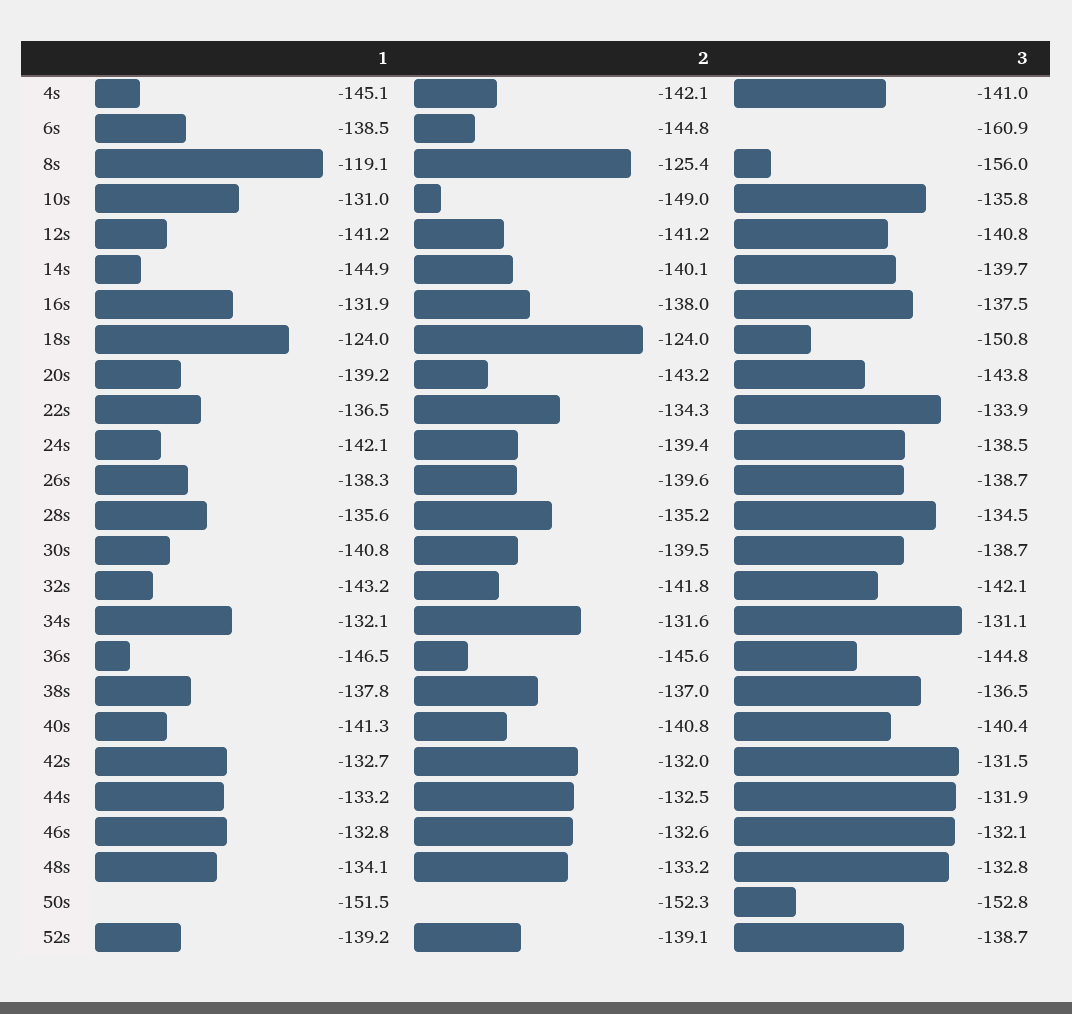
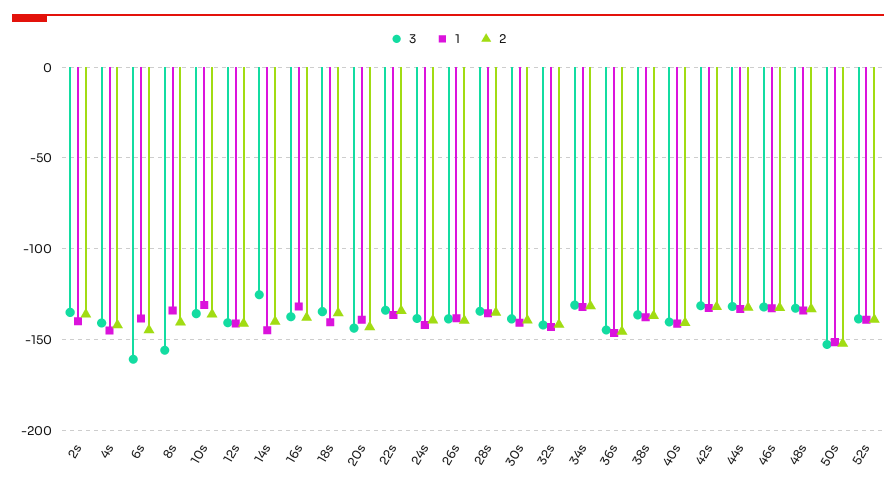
  {
    "1": {
      "4s": -145.1,
      "6s": -138.5,
-     "8s": -119.1,
+     "8s": -135,
      "10s": -131,
      "12s": -141.2,
      "14s": -144.9,
      "16s": -131.9,
-     "18s": -124,
+     "18s": -140,
      "20s": -139.2,
      "22s": -136.5,
      "24s": -142.1,
      "26s": -138.3,
      "28s": -135.6,
      "30s": -140.8,
      "32s": -143.2,
      "34s": -132.1,
      "36s": -146.5,
      "38s": -137.8,
      "40s": -141.3,
      "42s": -132.7,
      "44s": -133.2,
      "46s": -132.8,
      "48s": -134.1,
      "50s": -151.5,
-     "52s": -139.2
+     "52s": -139.2,
+     "2s": -140
    },
    "2": {
      "4s": -142.1,
      "6s": -144.8,
-     "8s": -125.4,
+     "8s": -140,
-     "10s": -149,
+     "10s": -135,
      "12s": -141.2,
      "14s": -140.1,
      "16s": -138,
-     "18s": -124,
+     "18s": -135,
      "20s": -143.2,
      "22s": -134.3,
      "24s": -139.4,
      "26s": -139.6,
      "28s": -135.2,
      "30s": -139.5,
      "32s": -141.8,
      "34s": -131.6,
      "36s": -145.6,
      "38s": -137,
      "40s": -140.8,
      "42s": -132,
      "44s": -132.5,
      "46s": -132.6,
      "48s": -133.2,
      "50s": -152.3,
-     "52s": -139.1
+     "52s": -139.1,
+     "2s": -135
    },
    "3": {
      "4s": -141,
      "6s": -160.9,
      "8s": -156,
      "10s": -135.8,
      "12s": -140.8,
-     "14s": -139.7,
+     "14s": -125,
      "16s": -137.5,
-     "18s": -150.8,
+     "18s": -135,
      "20s": -143.8,
      "22s": -133.9,
      "24s": -138.5,
      "26s": -138.7,
      "28s": -134.5,
      "30s": -138.7,
      "32s": -142.1,
      "34s": -131.1,
      "36s": -144.8,
      "38s": -136.5,
      "40s": -140.4,
      "42s": -131.5,
      "44s": -131.9,
      "46s": -132.1,
      "48s": -132.8,
      "50s": -152.8,
-     "52s": -138.7
+     "52s": -138.7,
+     "2s": -135
    }
  }

